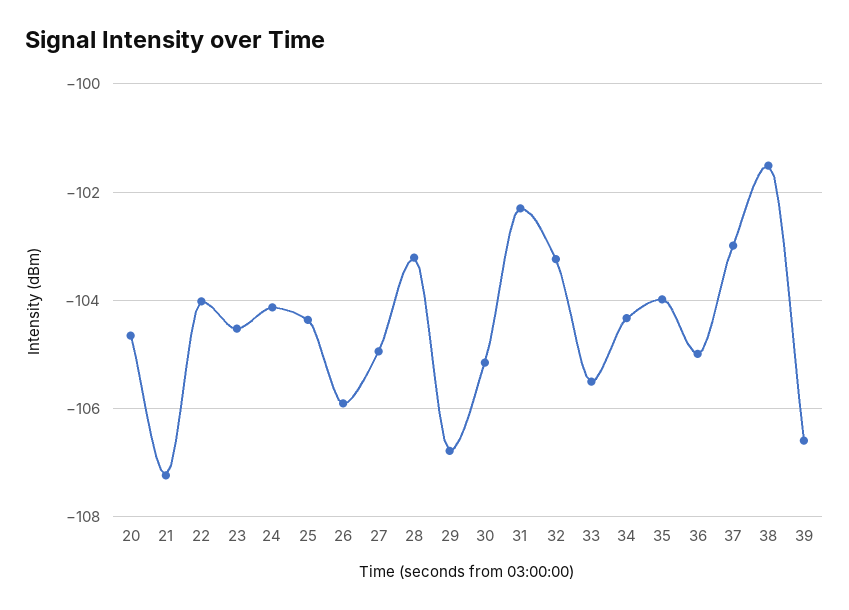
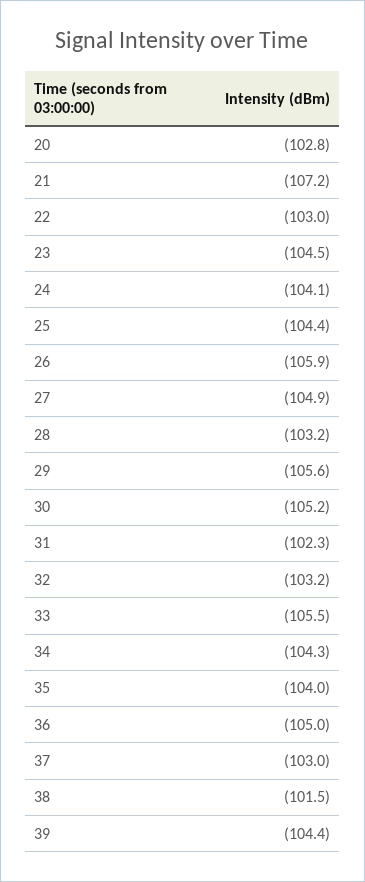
  {
-   "20": -104.6,
+   "20": -102.8,
    "21": -107.2,
-   "22": -104,
+   "22": -103,
    "23": -104.5,
    "24": -104.1,
    "25": -104.4,
    "26": -105.9,
    "27": -104.9,
    "28": -103.2,
-   "29": -106.8,
+   "29": -105.6,
    "30": -105.2,
    "31": -102.3,
    "32": -103.2,
    "33": -105.5,
    "34": -104.3,
    "35": -104,
    "36": -105,
    "37": -103,
    "38": -101.5,
-   "39": -106.6
+   "39": -104.4
  }

